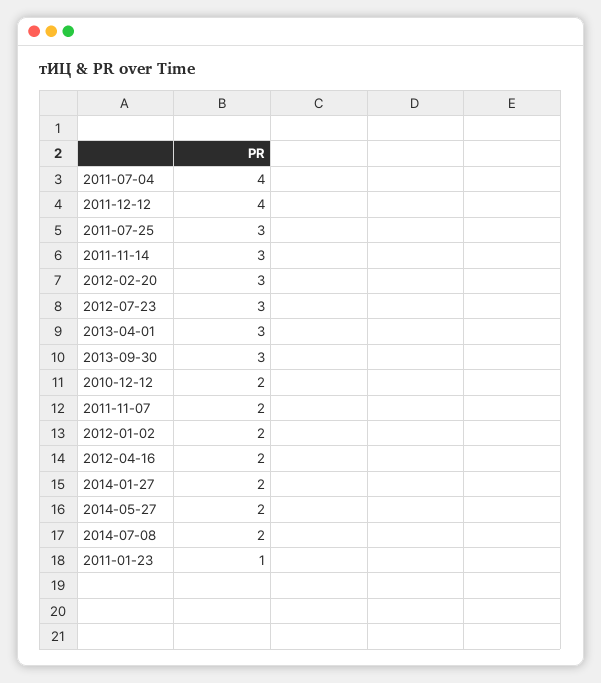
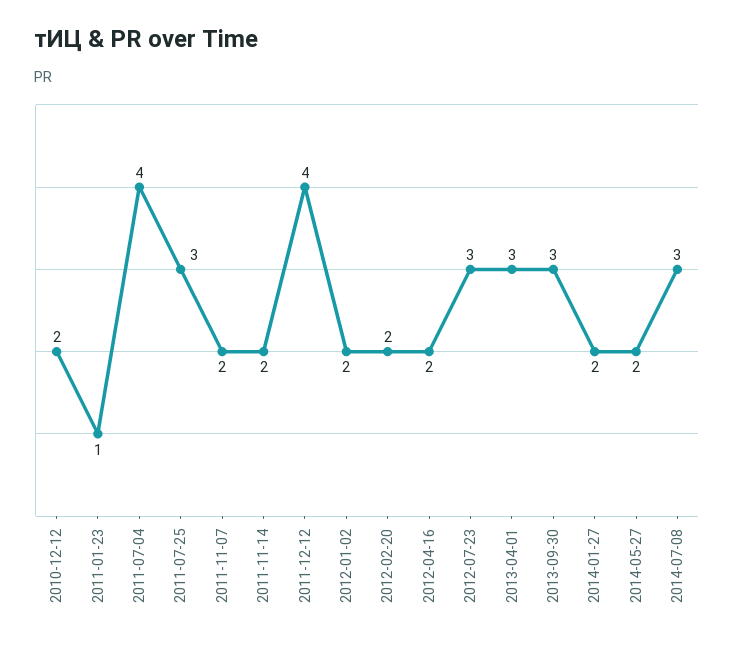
  {
    "2011-07-04": 4,
    "2011-12-12": 4,
    "2011-07-25": 3,
-   "2011-11-14": 3,
+   "2011-11-14": 2,
-   "2012-02-20": 3,
+   "2012-02-20": 2,
    "2012-07-23": 3,
    "2013-04-01": 3,
    "2013-09-30": 3,
    "2010-12-12": 2,
    "2011-11-07": 2,
    "2012-01-02": 2,
    "2012-04-16": 2,
    "2014-01-27": 2,
    "2014-05-27": 2,
-   "2014-07-08": 2,
+   "2014-07-08": 3,
    "2011-01-23": 1
  }

